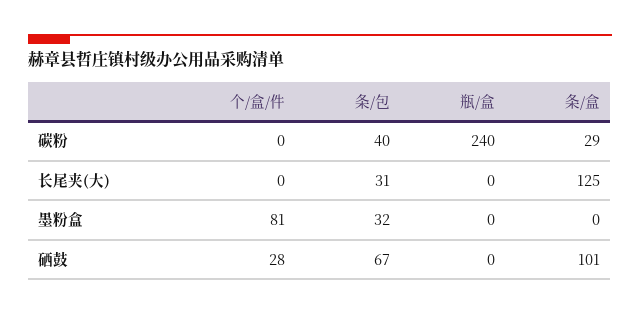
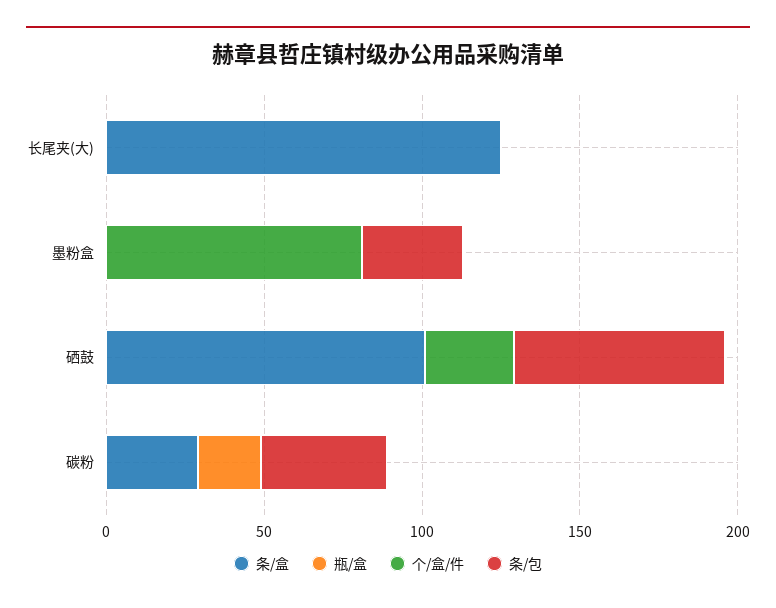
  {
    "个/盒/件": {
      "碳粉": 0,
      "长尾夹(大)": 0,
      "墨粉盒": 81,
      "硒鼓": 28
    },
    "条/包": {
      "碳粉": 40,
-     "长尾夹(大)": 31,
+     "长尾夹(大)": 0,
      "墨粉盒": 32,
      "硒鼓": 67
    },
    "瓶/盒": {
-     "碳粉": 240,
+     "碳粉": 20,
      "长尾夹(大)": 0,
      "墨粉盒": 0,
      "硒鼓": 0
    },
    "条/盒": {
      "碳粉": 29,
      "长尾夹(大)": 125,
      "墨粉盒": 0,
      "硒鼓": 101
    }
  }

